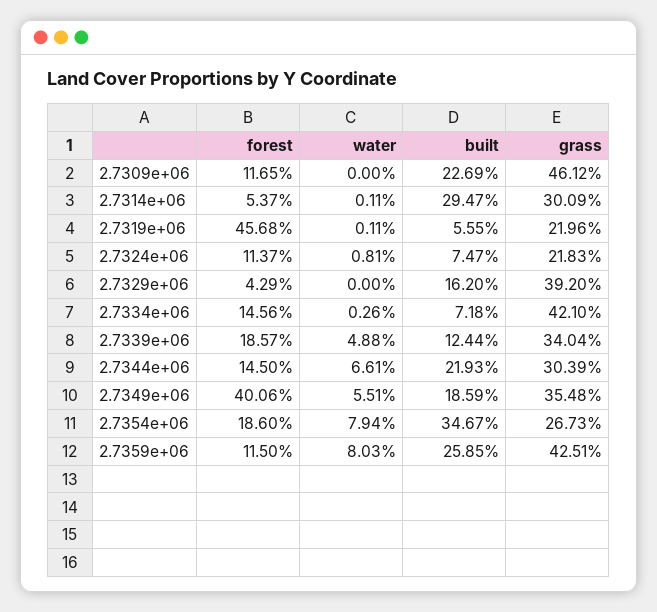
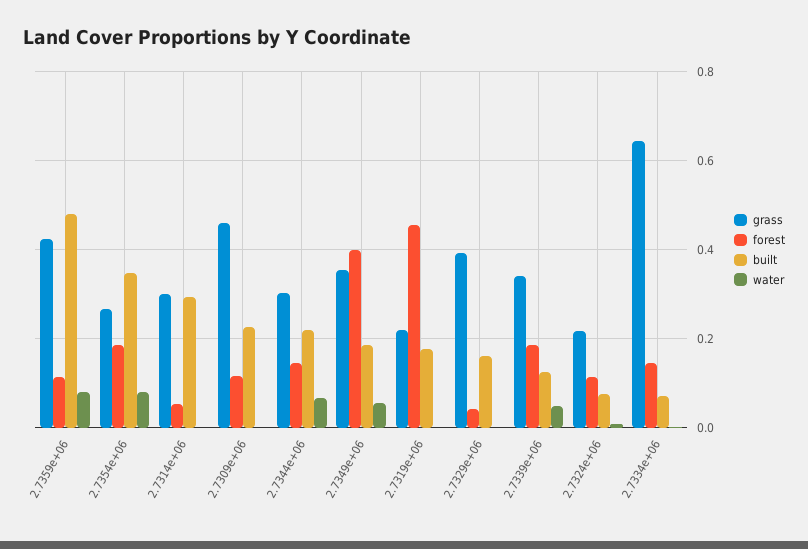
  {
    "forest": {
      "2.7309e+06": 0.1165,
      "2.7314e+06": 0.0537,
      "2.7319e+06": 0.4568,
      "2.7324e+06": 0.1137,
      "2.7329e+06": 0.0429,
      "2.7334e+06": 0.1456,
      "2.7339e+06": 0.1857,
      "2.7344e+06": 0.145,
      "2.7349e+06": 0.4006,
      "2.7354e+06": 0.186,
      "2.7359e+06": 0.115
    },
    "water": {
      "2.7309e+06": 0,
      "2.7314e+06": 0.0011,
      "2.7319e+06": 0.0011,
      "2.7324e+06": 0.0081,
      "2.7329e+06": 0,
      "2.7334e+06": 0.0026,
      "2.7339e+06": 0.0488,
      "2.7344e+06": 0.0661,
      "2.7349e+06": 0.0551,
      "2.7354e+06": 0.0794,
      "2.7359e+06": 0.0803
    },
    "built": {
      "2.7309e+06": 0.2269,
      "2.7314e+06": 0.2947,
-     "2.7319e+06": 0.0555,
+     "2.7319e+06": 0.18,
      "2.7324e+06": 0.0747,
      "2.7329e+06": 0.162,
      "2.7334e+06": 0.0718,
      "2.7339e+06": 0.1244,
      "2.7344e+06": 0.2193,
      "2.7349e+06": 0.1859,
      "2.7354e+06": 0.3467,
-     "2.7359e+06": 0.2585
+     "2.7359e+06": 0.48
    },
    "grass": {
      "2.7309e+06": 0.4612,
      "2.7314e+06": 0.3009,
      "2.7319e+06": 0.2196,
      "2.7324e+06": 0.2183,
      "2.7329e+06": 0.392,
-     "2.7334e+06": 0.421,
+     "2.7334e+06": 0.64,
      "2.7339e+06": 0.3404,
      "2.7344e+06": 0.3039,
      "2.7349e+06": 0.3548,
      "2.7354e+06": 0.2673,
      "2.7359e+06": 0.4251
    }
  }

